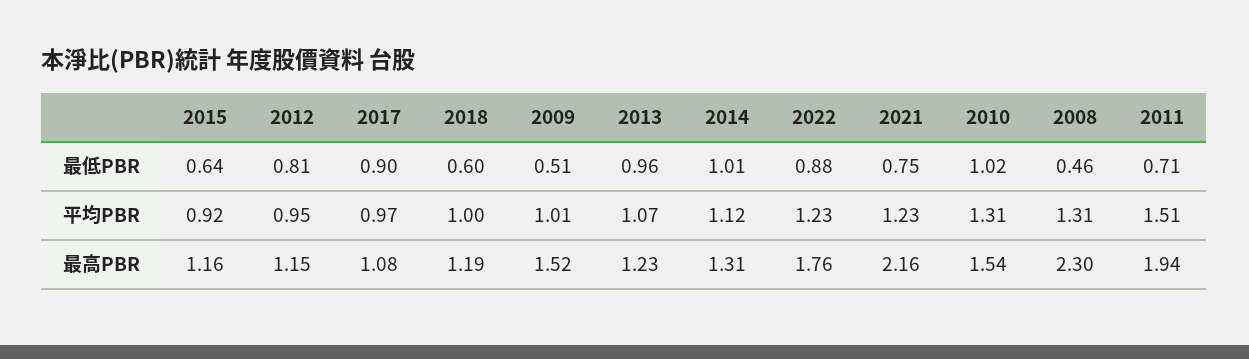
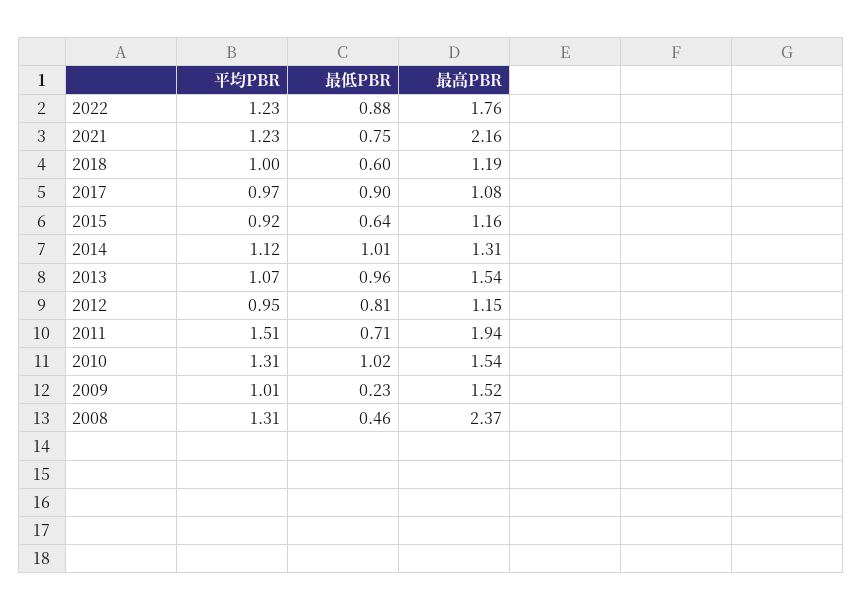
  {
    "2015": {
      "最低PBR": 0.64,
      "平均PBR": 0.92,
      "最高PBR": 1.16
    },
    "2012": {
      "最低PBR": 0.81,
      "平均PBR": 0.95,
      "最高PBR": 1.15
    },
    "2017": {
      "最低PBR": 0.9,
      "平均PBR": 0.97,
      "最高PBR": 1.08
    },
    "2018": {
      "最低PBR": 0.6,
      "平均PBR": 1,
      "最高PBR": 1.19
    },
    "2009": {
-     "最低PBR": 0.51,
+     "最低PBR": 0.23,
      "平均PBR": 1.01,
      "最高PBR": 1.52
    },
    "2013": {
      "最低PBR": 0.96,
      "平均PBR": 1.07,
-     "最高PBR": 1.23
+     "最高PBR": 1.54
    },
    "2014": {
      "最低PBR": 1.01,
      "平均PBR": 1.12,
      "最高PBR": 1.31
    },
    "2022": {
      "最低PBR": 0.88,
      "平均PBR": 1.23,
      "最高PBR": 1.76
    },
    "2021": {
      "最低PBR": 0.75,
      "平均PBR": 1.23,
      "最高PBR": 2.16
    },
    "2010": {
      "最低PBR": 1.02,
      "平均PBR": 1.31,
      "最高PBR": 1.54
    },
    "2008": {
      "最低PBR": 0.46,
      "平均PBR": 1.31,
-     "最高PBR": 2.3
+     "最高PBR": 2.37
    },
    "2011": {
      "最低PBR": 0.71,
      "平均PBR": 1.51,
      "最高PBR": 1.94
    }
  }

